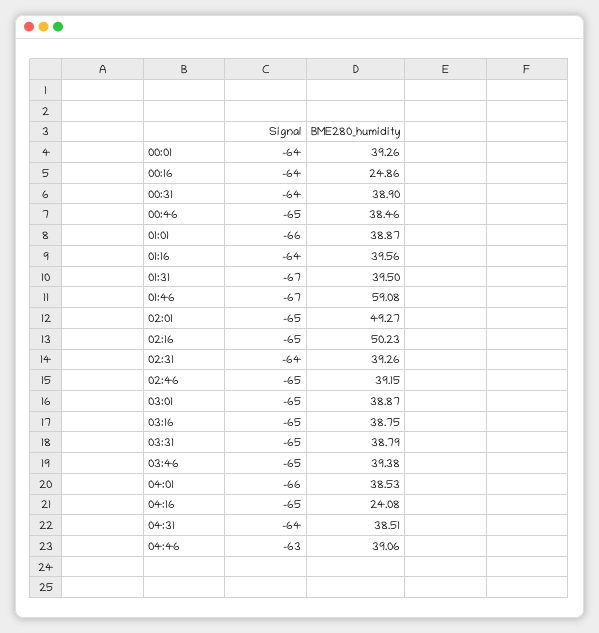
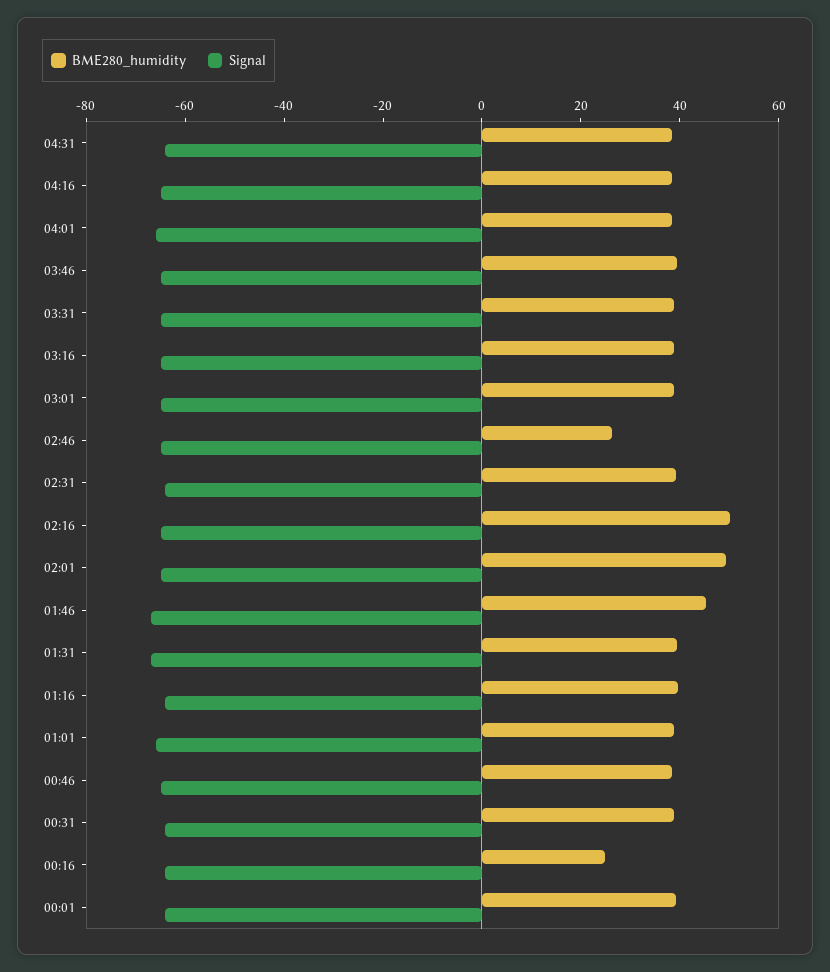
  {
    "Signal": {
      "00:01": -64,
      "00:16": -64,
      "00:31": -64,
      "00:46": -65,
      "01:01": -66,
      "01:16": -64,
      "01:31": -67,
      "01:46": -67,
      "02:01": -65,
      "02:16": -65,
      "02:31": -64,
      "02:46": -65,
      "03:01": -65,
      "03:16": -65,
      "03:31": -65,
      "03:46": -65,
      "04:01": -66,
      "04:16": -65,
-     "04:31": -64,
+     "04:31": -64
-     "04:46": -63
    },
    "BME280_humidity": {
      "00:01": 39.26,
      "00:16": 24.86,
      "00:31": 38.9,
      "00:46": 38.46,
      "01:01": 38.87,
      "01:16": 39.56,
      "01:31": 39.5,
-     "01:46": 59.08,
+     "01:46": 45,
      "02:01": 49.27,
      "02:16": 50.23,
      "02:31": 39.26,
-     "02:46": 39.15,
+     "02:46": 25,
      "03:01": 38.87,
      "03:16": 38.75,
      "03:31": 38.79,
      "03:46": 39.38,
      "04:01": 38.53,
-     "04:16": 24.08,
+     "04:16": 40,
-     "04:31": 38.51,
+     "04:31": 38.51
-     "04:46": 39.06
    }
  }

